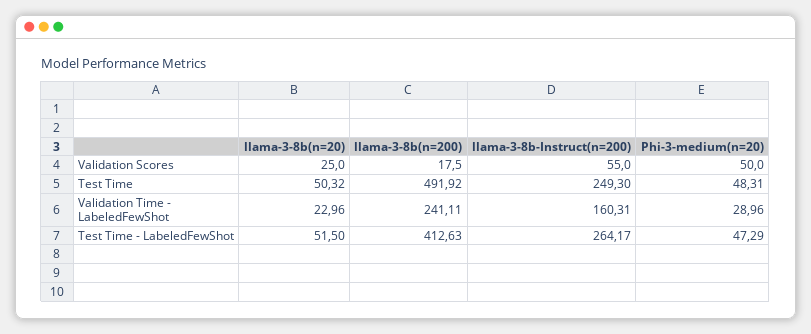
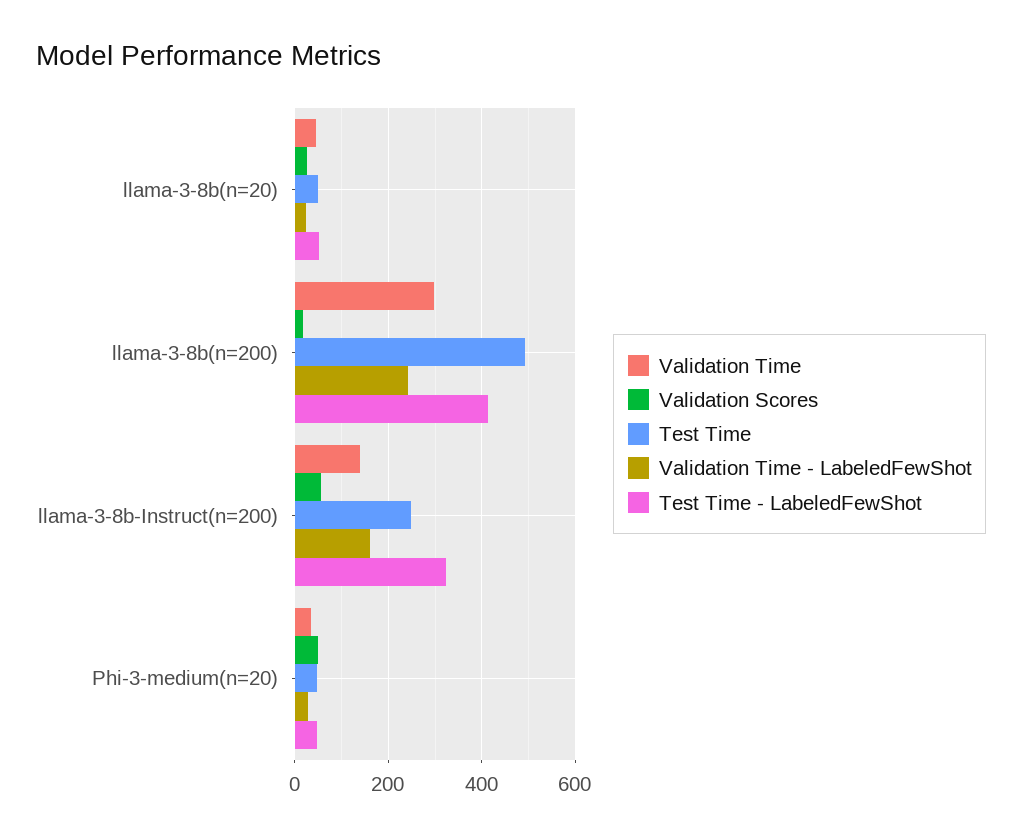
  {
    "Validation Scores": {
      "llama-3-8b(n=20)": 25,
      "llama-3-8b(n=200)": 17.5,
      "llama-3-8b-Instruct(n=200)": 55,
      "Phi-3-medium(n=20)": 50
    },
    "Test Time": {
      "llama-3-8b(n=20)": 50.32,
      "llama-3-8b(n=200)": 491.92,
      "llama-3-8b-Instruct(n=200)": 249.3,
      "Phi-3-medium(n=20)": 48.31
    },
    "Validation Time - LabeledFewShot": {
      "llama-3-8b(n=20)": 22.96,
      "llama-3-8b(n=200)": 241.11,
      "llama-3-8b-Instruct(n=200)": 160.31,
      "Phi-3-medium(n=20)": 28.96
    },
    "Test Time - LabeledFewShot": {
      "llama-3-8b(n=20)": 51.5,
      "llama-3-8b(n=200)": 412.63,
-     "llama-3-8b-Instruct(n=200)": 264.17,
+     "llama-3-8b-Instruct(n=200)": 320,
      "Phi-3-medium(n=20)": 47.29
-   }
+   },
+   "Validation Time": {
+     "llama-3-8b(n=20)": 40,
+     "llama-3-8b(n=200)": 300,
+     "llama-3-8b-Instruct(n=200)": 140,
+     "Phi-3-medium(n=20)": 40
+   }
  }

